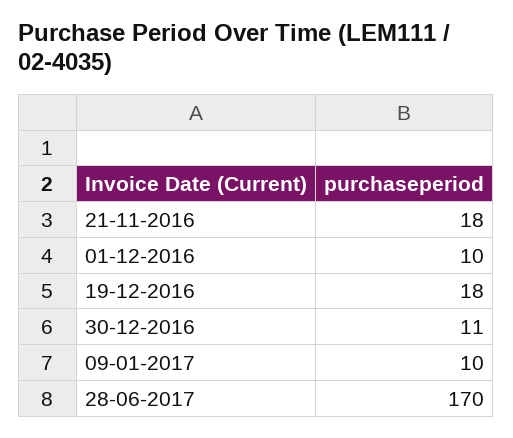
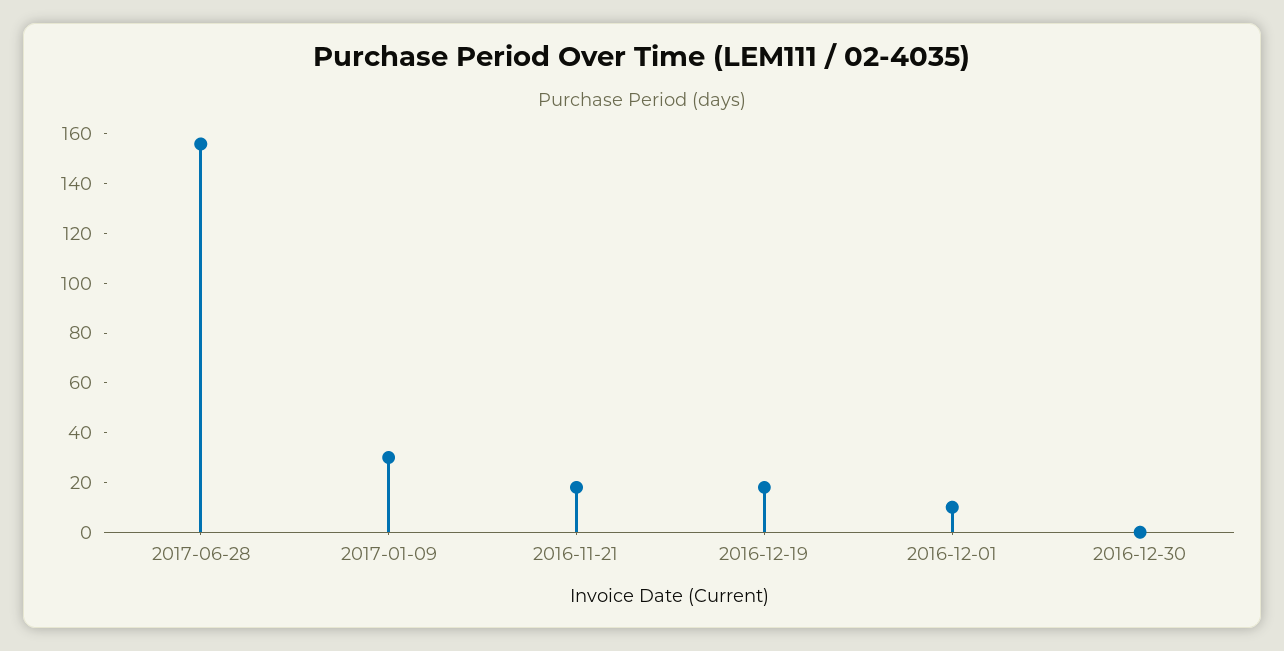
  {
    "21-11-2016": 18,
    "01-12-2016": 10,
    "19-12-2016": 18,
-   "30-12-2016": 11,
+   "30-12-2016": 0,
-   "09-01-2017": 10,
+   "09-01-2017": 30,
-   "28-06-2017": 170
+   "28-06-2017": 155
  }

